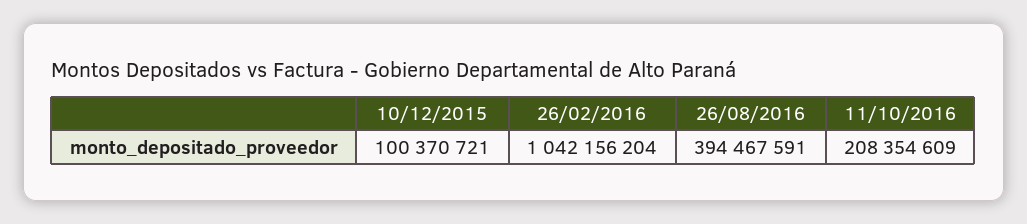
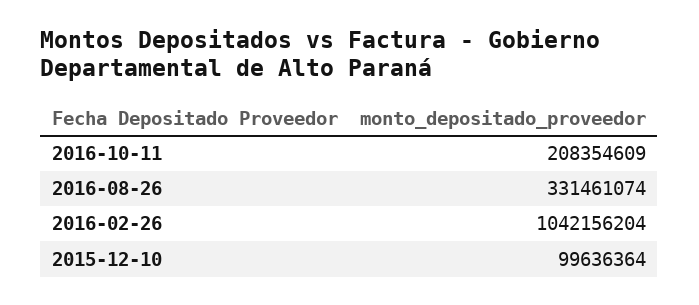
  {
-   "10/12/2015": 100370721,
+   "10/12/2015": 99636364,
    "26/02/2016": 1042156204,
-   "26/08/2016": 394467591,
+   "26/08/2016": 331461074,
    "11/10/2016": 208354609
  }

